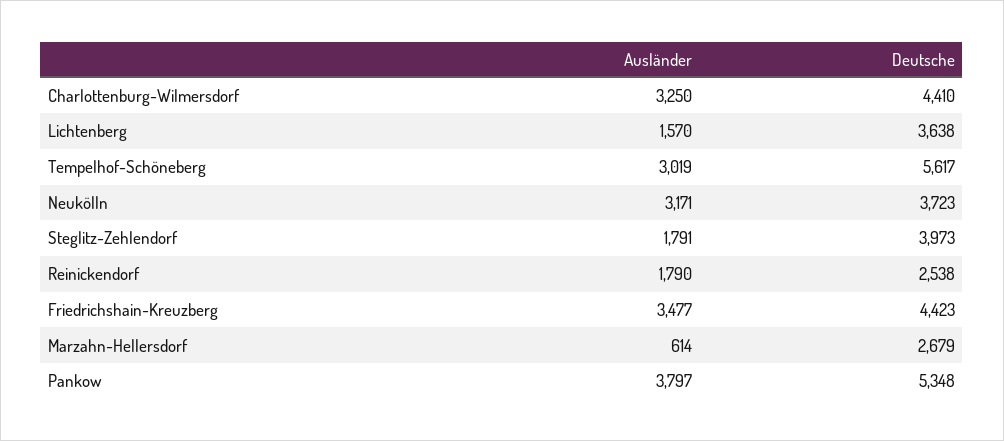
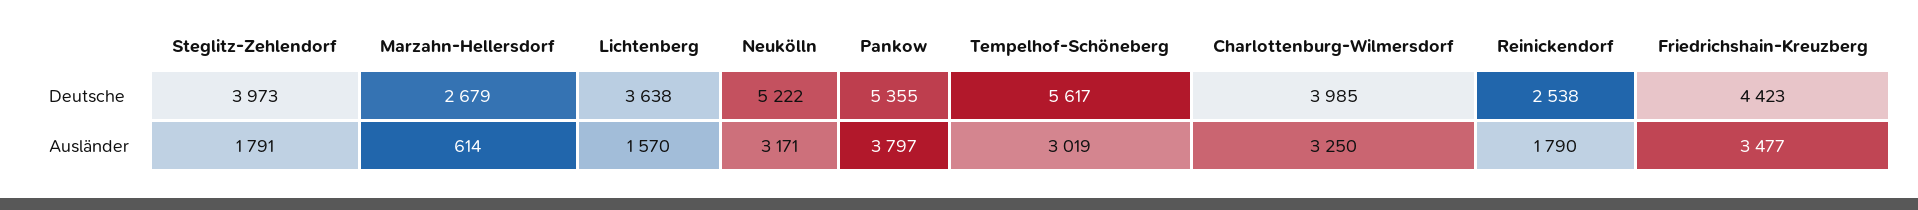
  {
    "Ausländer": {
      "Charlottenburg-Wilmersdorf": 3250,
      "Lichtenberg": 1570,
      "Tempelhof-Schöneberg": 3019,
      "Neukölln": 3171,
      "Steglitz-Zehlendorf": 1791,
      "Reinickendorf": 1790,
      "Friedrichshain-Kreuzberg": 3477,
      "Marzahn-Hellersdorf": 614,
      "Pankow": 3797
    },
    "Deutsche": {
-     "Charlottenburg-Wilmersdorf": 4410,
+     "Charlottenburg-Wilmersdorf": 3985,
      "Lichtenberg": 3638,
      "Tempelhof-Schöneberg": 5617,
-     "Neukölln": 3723,
+     "Neukölln": 5222,
      "Steglitz-Zehlendorf": 3973,
      "Reinickendorf": 2538,
      "Friedrichshain-Kreuzberg": 4423,
      "Marzahn-Hellersdorf": 2679,
-     "Pankow": 5348
+     "Pankow": 5355
    }
  }

